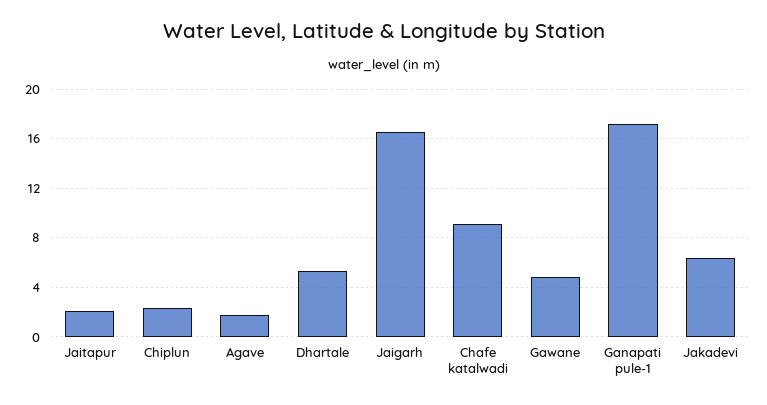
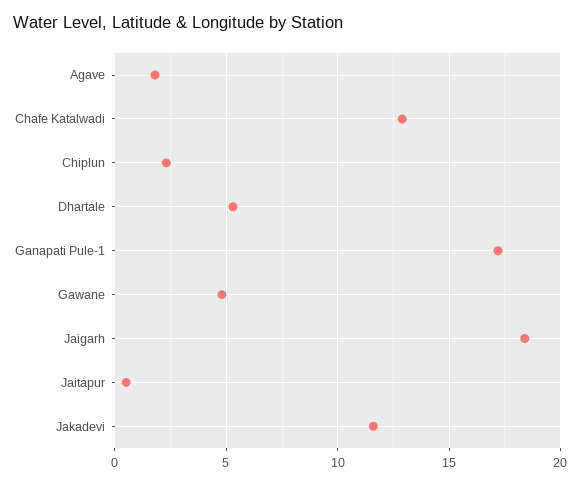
  {
-   "Jaitapur": 2,
+   "Jaitapur": 0.5,
    "Chiplun": 2.5,
    "Agave": 2,
    "Dhartale": 5.5,
-   "Jaigarh": 16.5,
+   "Jaigarh": 18.5,
-   "Chafe katalwadi": 9,
+   "Chafe katalwadi": 13,
    "Gawane": 5,
    "Ganapati pule-1": 17,
-   "Jakadevi": 6.5
+   "Jakadevi": 11.5
  }

